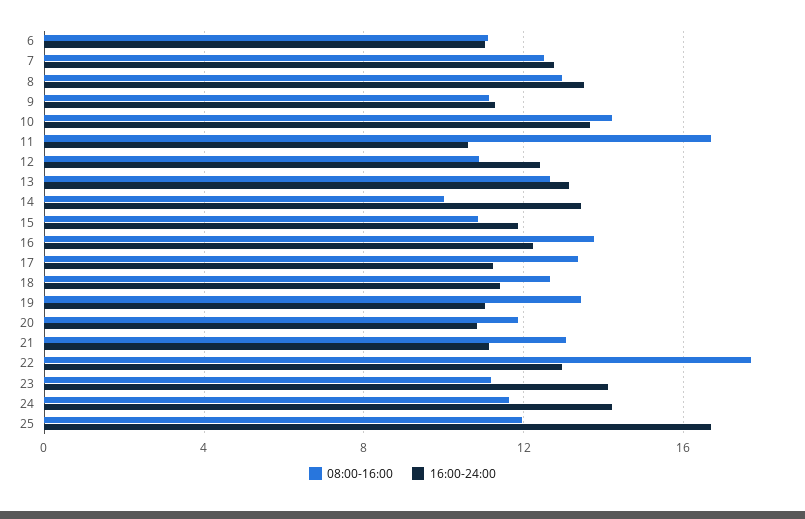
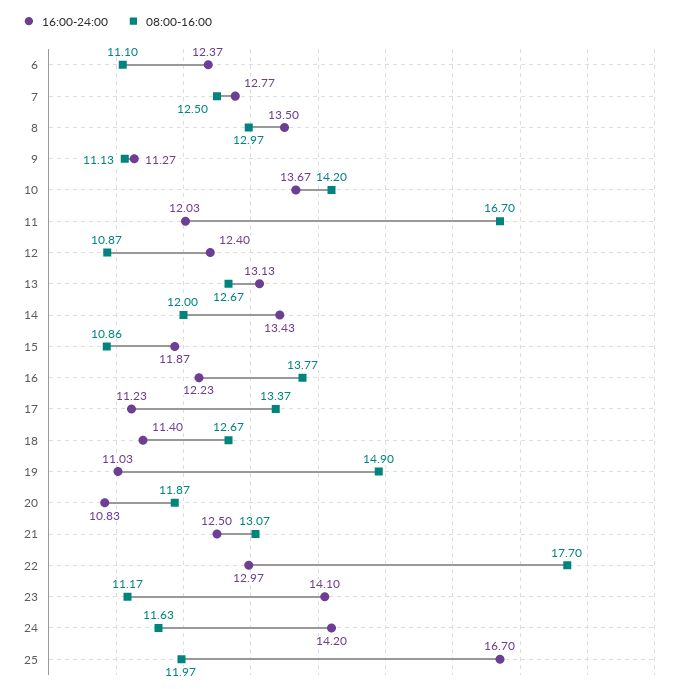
  {
    "08:00-16:00": {
      "6": 11.1,
      "7": 12.5,
      "8": 12.97,
      "9": 11.13,
      "10": 14.2,
      "11": 16.7,
      "12": 10.87,
      "13": 12.67,
-     "14": 10,
+     "14": 12,
      "15": 10.86,
      "16": 13.77,
      "17": 13.37,
      "18": 12.67,
-     "19": 13.5,
+     "19": 14.9,
      "20": 11.87,
      "21": 13.07,
      "22": 17.7,
      "23": 11.17,
      "24": 11.63,
      "25": 11.97
    },
    "16:00-24:00": {
-     "6": 11,
+     "6": 12.37,
      "7": 12.77,
      "8": 13.5,
      "9": 11.27,
      "10": 13.67,
-     "11": 10.5,
+     "11": 12.03,
      "12": 12.4,
      "13": 13.13,
      "14": 13.43,
      "15": 11.87,
      "16": 12.23,
      "17": 11.23,
      "18": 11.4,
      "19": 11.03,
      "20": 10.83,
-     "21": 11,
+     "21": 12.5,
      "22": 12.97,
      "23": 14.1,
      "24": 14.2,
      "25": 16.7
    }
  }

